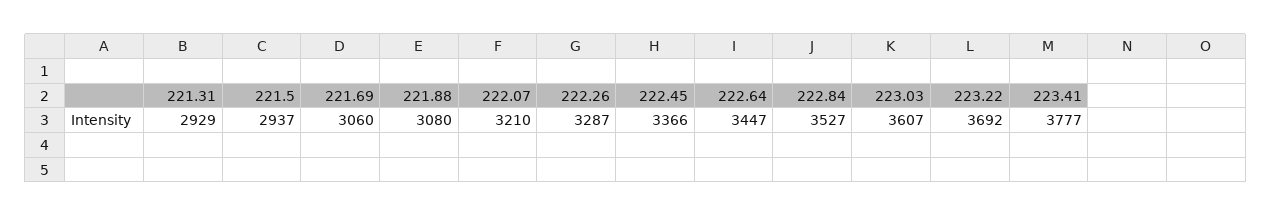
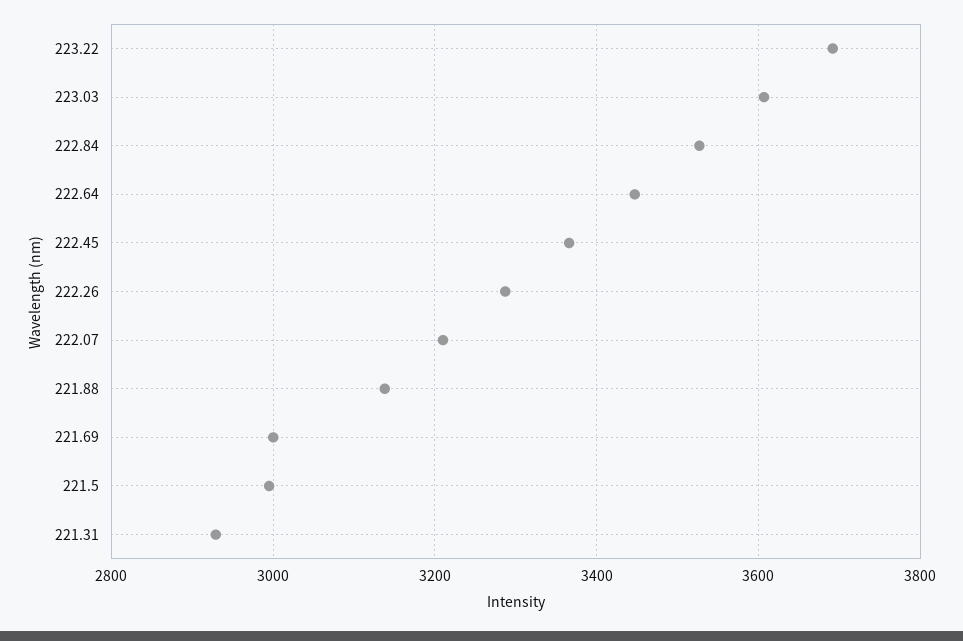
  {
    "221.31": 2929,
-   "221.5": 2937,
+   "221.5": 3000,
-   "221.69": 3060,
+   "221.69": 3000,
-   "221.88": 3080,
+   "221.88": 3140,
    "222.07": 3210,
    "222.26": 3287,
    "222.45": 3366,
    "222.64": 3447,
    "222.84": 3527,
    "223.03": 3607,
-   "223.22": 3692,
+   "223.22": 3692
-   "223.41": 3777
  }

